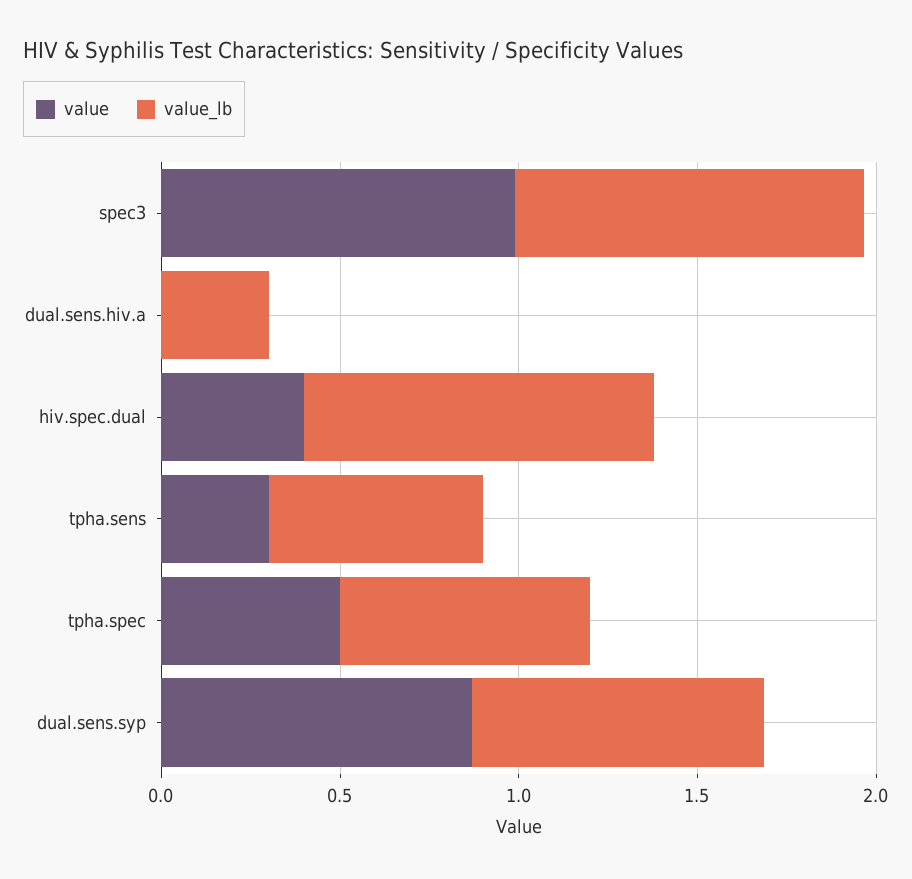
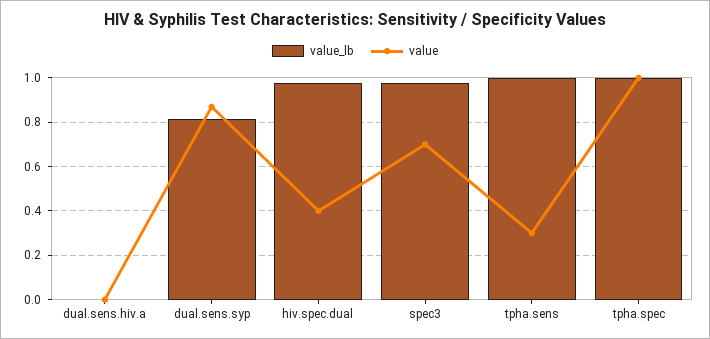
  {
    "value": {
-     "spec3": 1,
+     "spec3": 0.7,
      "dual.sens.hiv.a": 0,
      "hiv.spec.dual": 0.4,
      "tpha.sens": 0.3,
-     "tpha.spec": 0.5,
+     "tpha.spec": 1,
      "dual.sens.syp": 0.85
    },
    "value_lb": {
      "spec3": 1,
-     "dual.sens.hiv.a": 0.3,
+     "dual.sens.hiv.a": 0,
      "hiv.spec.dual": 1,
-     "tpha.sens": 0.6,
+     "tpha.sens": 1,
-     "tpha.spec": 0.7,
+     "tpha.spec": 1,
      "dual.sens.syp": 0.8
    }
  }

